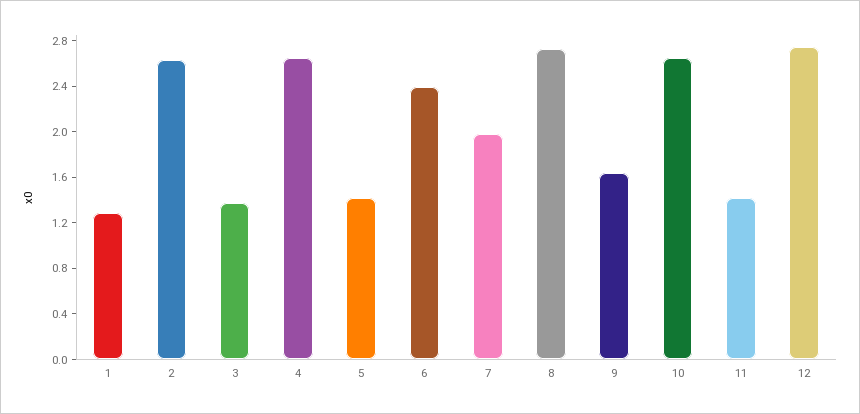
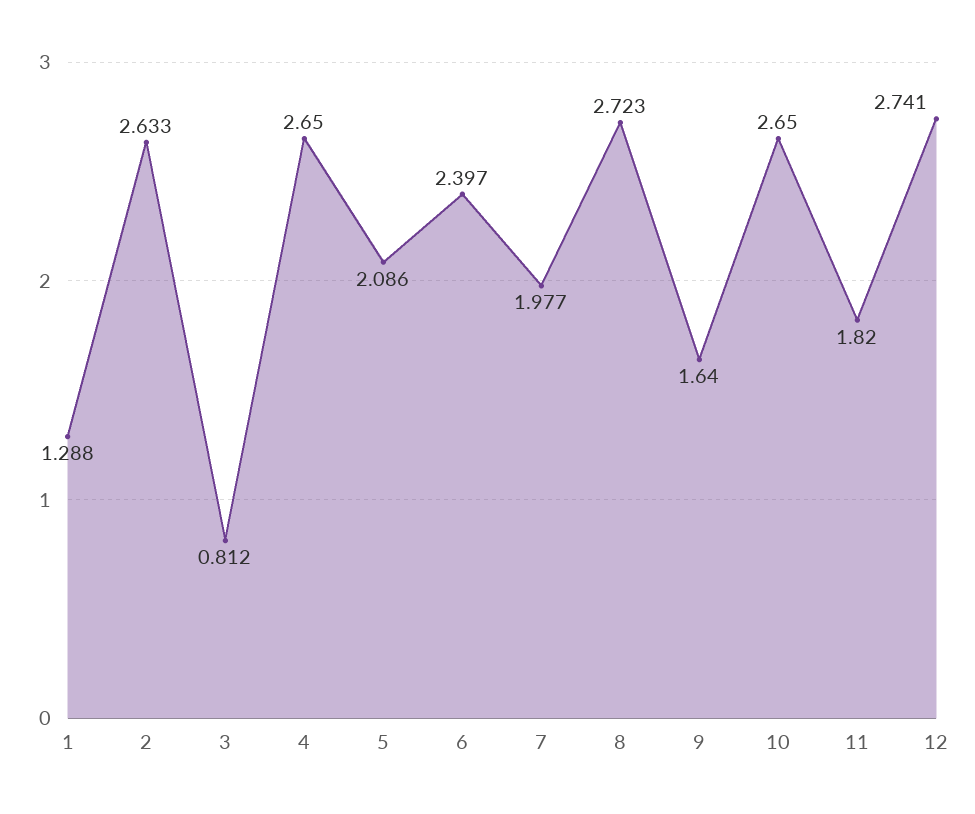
  {
    "1": 1.288,
    "2": 2.633,
-   "3": 1.4,
+   "3": 0.812,
    "4": 2.65,
-   "5": 1.4,
+   "5": 2.086,
    "6": 2.397,
    "7": 1.977,
    "8": 2.723,
    "9": 1.64,
    "10": 2.65,
-   "11": 1.4,
+   "11": 1.82,
    "12": 2.741
  }

